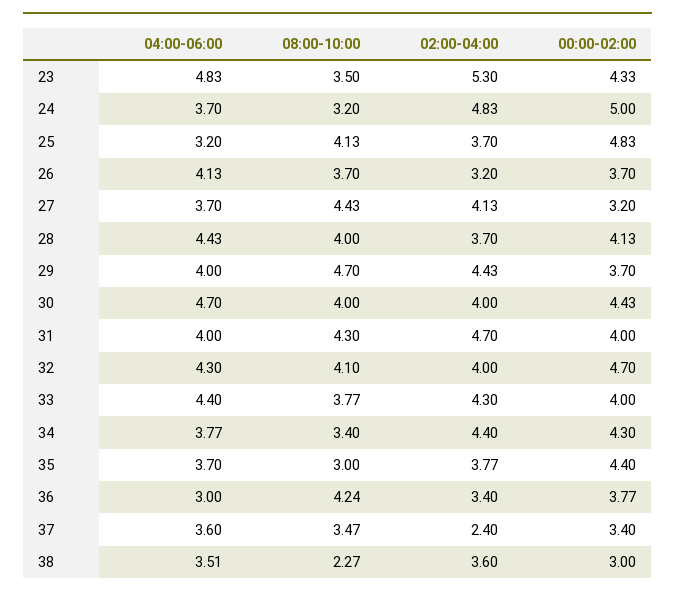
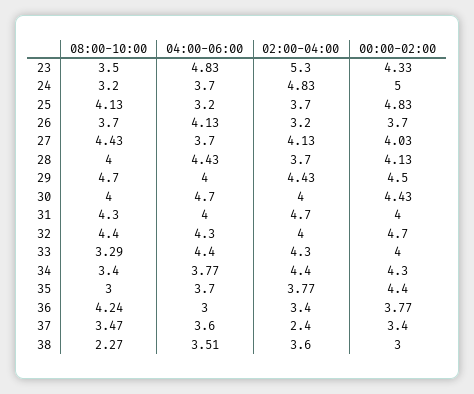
  {
    "04:00-06:00": {
      "23": 4.83,
      "24": 3.7,
      "25": 3.2,
      "26": 4.13,
      "27": 3.7,
      "28": 4.43,
      "29": 4,
      "30": 4.7,
      "31": 4,
      "32": 4.3,
      "33": 4.4,
      "34": 3.77,
      "35": 3.7,
      "36": 3,
      "37": 3.6,
      "38": 3.51
    },
    "08:00-10:00": {
      "23": 3.5,
      "24": 3.2,
      "25": 4.13,
      "26": 3.7,
      "27": 4.43,
      "28": 4,
      "29": 4.7,
      "30": 4,
      "31": 4.3,
-     "32": 4.1,
+     "32": 4.4,
-     "33": 3.77,
+     "33": 3.29,
      "34": 3.4,
      "35": 3,
      "36": 4.24,
      "37": 3.47,
      "38": 2.27
    },
    "02:00-04:00": {
      "23": 5.3,
      "24": 4.83,
      "25": 3.7,
      "26": 3.2,
      "27": 4.13,
      "28": 3.7,
      "29": 4.43,
      "30": 4,
      "31": 4.7,
      "32": 4,
      "33": 4.3,
      "34": 4.4,
      "35": 3.77,
      "36": 3.4,
      "37": 2.4,
      "38": 3.6
    },
    "00:00-02:00": {
      "23": 4.33,
      "24": 5,
      "25": 4.83,
      "26": 3.7,
-     "27": 3.2,
+     "27": 4.03,
      "28": 4.13,
-     "29": 3.7,
+     "29": 4.5,
      "30": 4.43,
      "31": 4,
      "32": 4.7,
      "33": 4,
      "34": 4.3,
      "35": 4.4,
      "36": 3.77,
      "37": 3.4,
      "38": 3
    }
  }

